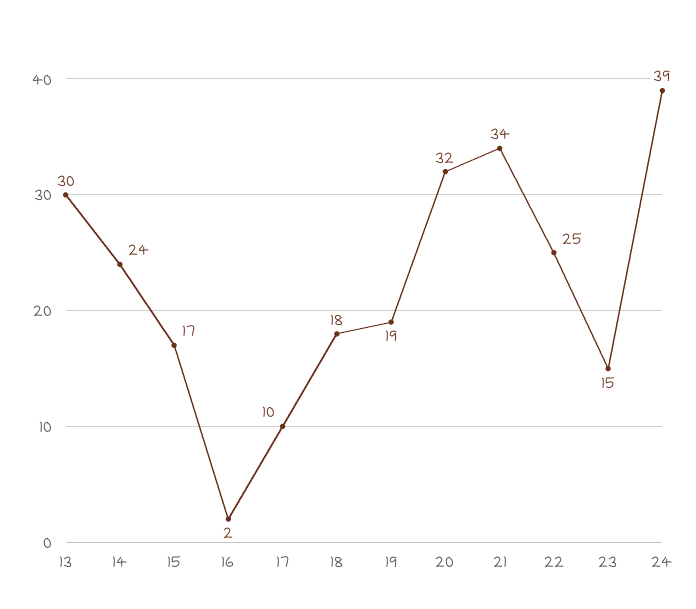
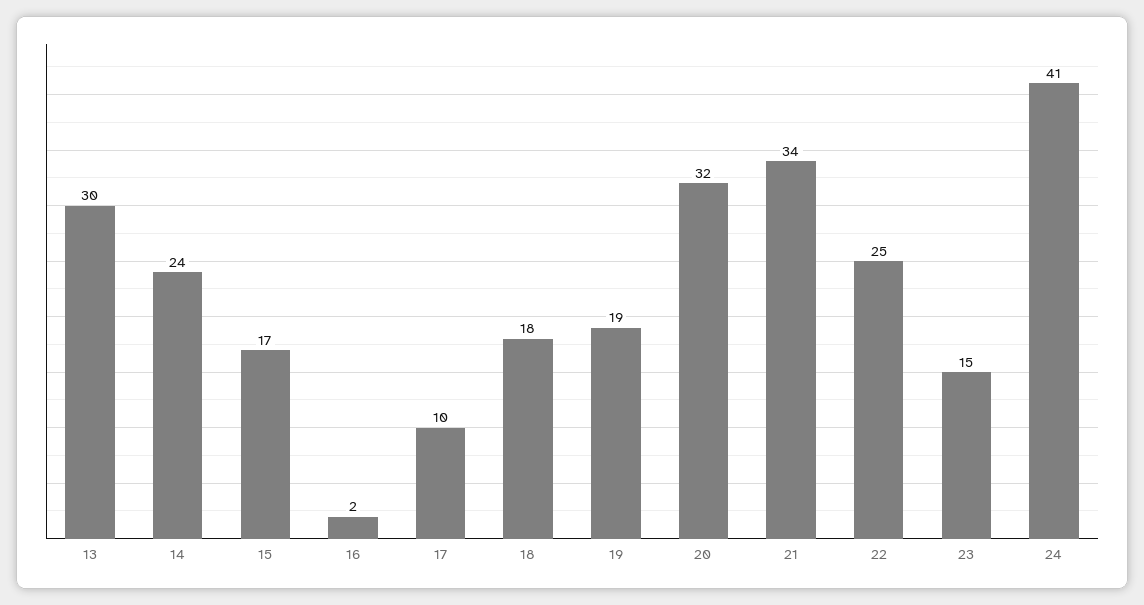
  {
    "13": 30,
    "14": 24,
    "15": 17,
    "16": 2,
    "17": 10,
    "18": 18,
    "19": 19,
    "20": 32,
    "21": 34,
    "22": 25,
    "23": 15,
-   "24": 39
+   "24": 41
  }

